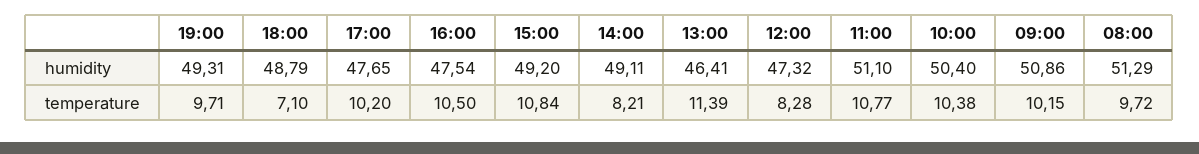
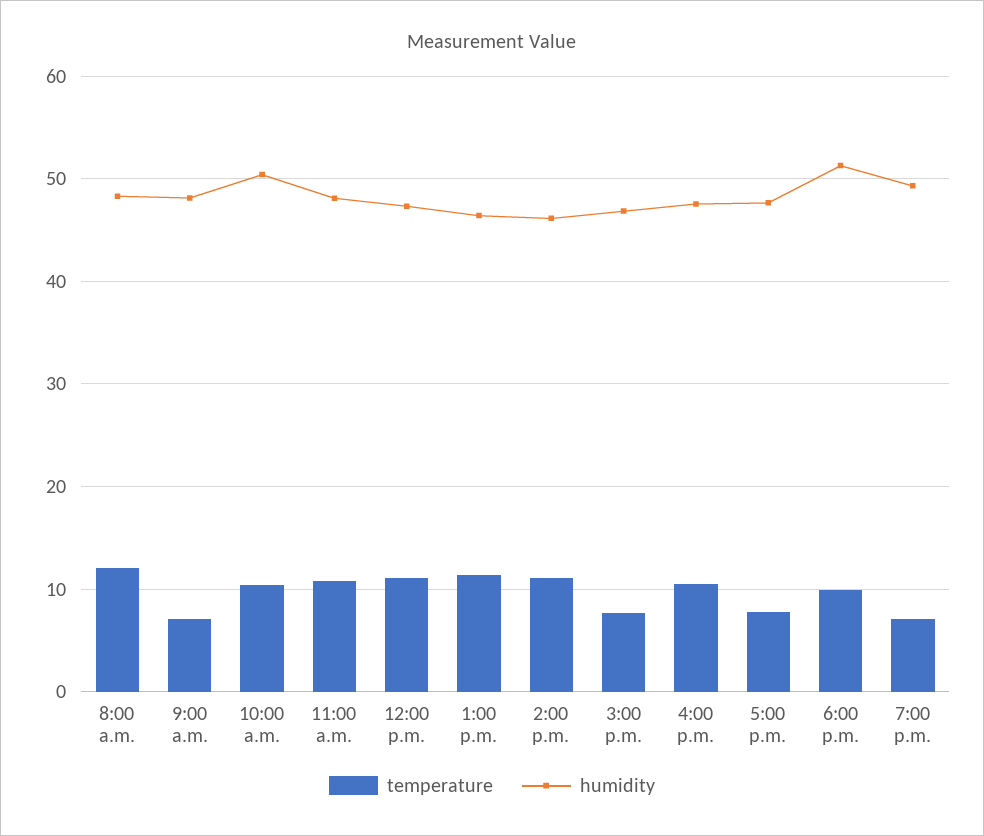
  {
    "humidity": {
      "19:00": 49.31,
-     "18:00": 48.79,
+     "18:00": 51,
      "17:00": 47.65,
      "16:00": 47.54,
-     "15:00": 49.2,
+     "15:00": 47,
-     "14:00": 49.11,
+     "14:00": 46,
      "13:00": 46.41,
      "12:00": 47.32,
-     "11:00": 51.1,
+     "11:00": 48,
      "10:00": 50.4,
-     "09:00": 50.86,
+     "09:00": 48,
-     "08:00": 51.29
+     "08:00": 48
    },
    "temperature": {
-     "19:00": 9.71,
+     "19:00": 7,
-     "18:00": 7.1,
+     "18:00": 10,
-     "17:00": 10.2,
+     "17:00": 8,
      "16:00": 10.5,
-     "15:00": 10.84,
+     "15:00": 8,
-     "14:00": 8.21,
+     "14:00": 11,
      "13:00": 11.39,
-     "12:00": 8.28,
+     "12:00": 11,
      "11:00": 10.77,
      "10:00": 10.38,
-     "09:00": 10.15,
+     "09:00": 7,
-     "08:00": 9.72
+     "08:00": 12
    }
  }

